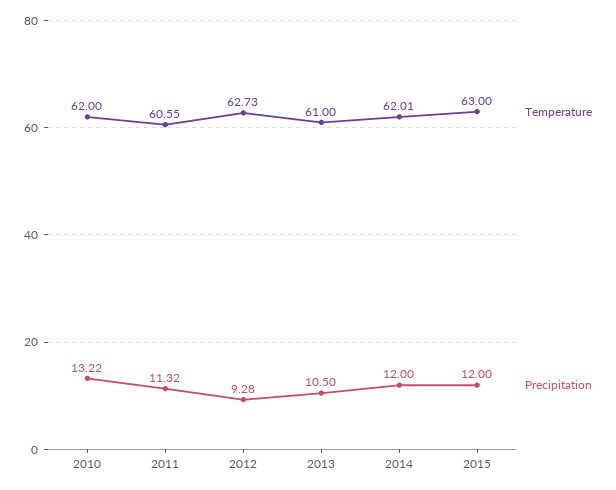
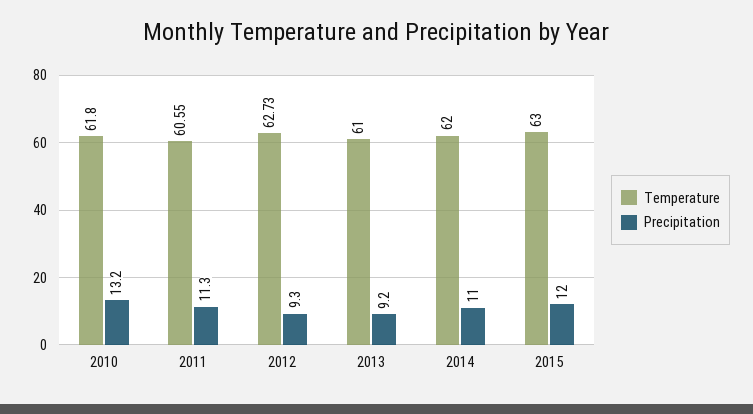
  {
    "Temperature": {
-     "2010": 62,
+     "2010": 61.8,
      "2011": 60.55,
      "2012": 62.73,
      "2013": 61,
-     "2014": 62.01,
+     "2014": 62,
      "2015": 63
    },
    "Precipitation": {
      "2010": 13.22,
      "2011": 11.32,
      "2012": 9.28,
-     "2013": 10.5,
+     "2013": 9.2,
-     "2014": 12,
+     "2014": 11,
      "2015": 12
    }
  }

